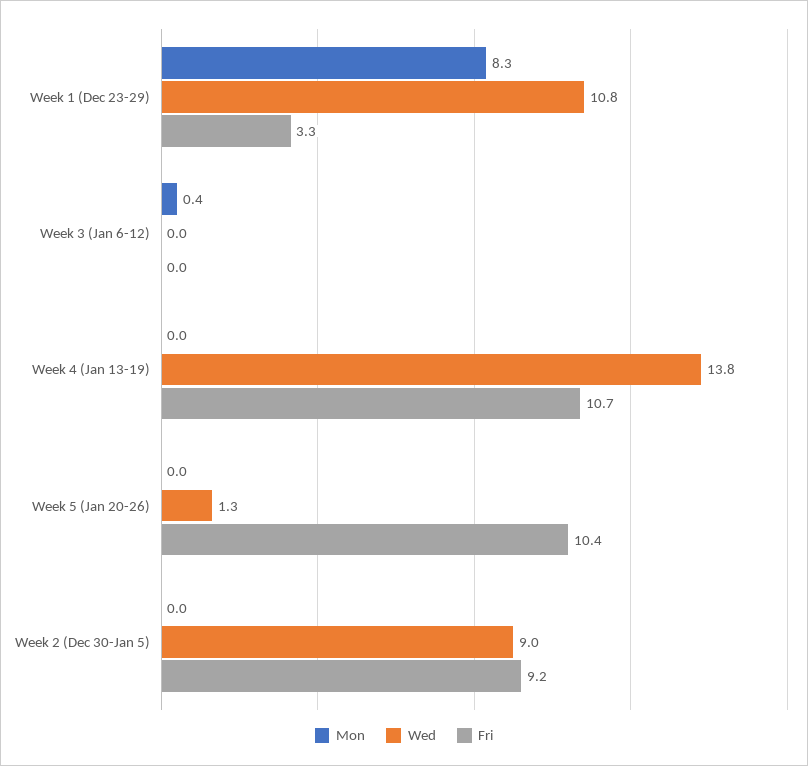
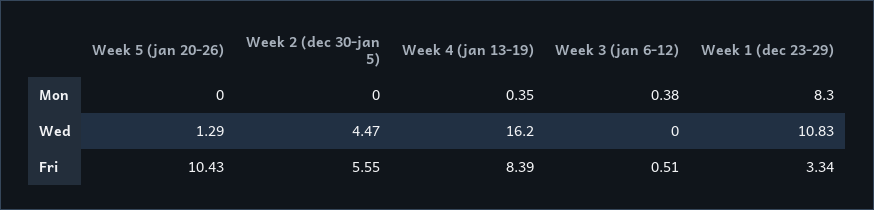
  {
    "Mon": {
      "Week 1 (Dec 23-29)": 8.3,
      "Week 3 (Jan 6-12)": 0.38,
-     "Week 4 (Jan 13-19)": 0,
+     "Week 4 (Jan 13-19)": 0.35,
      "Week 5 (Jan 20-26)": 0,
      "Week 2 (Dec 30-Jan 5)": 0
    },
    "Wed": {
      "Week 1 (Dec 23-29)": 10.83,
      "Week 3 (Jan 6-12)": 0,
-     "Week 4 (Jan 13-19)": 13.8,
+     "Week 4 (Jan 13-19)": 16.2,
      "Week 5 (Jan 20-26)": 1.29,
-     "Week 2 (Dec 30-Jan 5)": 9
+     "Week 2 (Dec 30-Jan 5)": 4.47
    },
    "Fri": {
      "Week 1 (Dec 23-29)": 3.34,
-     "Week 3 (Jan 6-12)": 0,
+     "Week 3 (Jan 6-12)": 0.51,
-     "Week 4 (Jan 13-19)": 10.7,
+     "Week 4 (Jan 13-19)": 8.39,
      "Week 5 (Jan 20-26)": 10.43,
-     "Week 2 (Dec 30-Jan 5)": 9.2
+     "Week 2 (Dec 30-Jan 5)": 5.55
    }
  }

